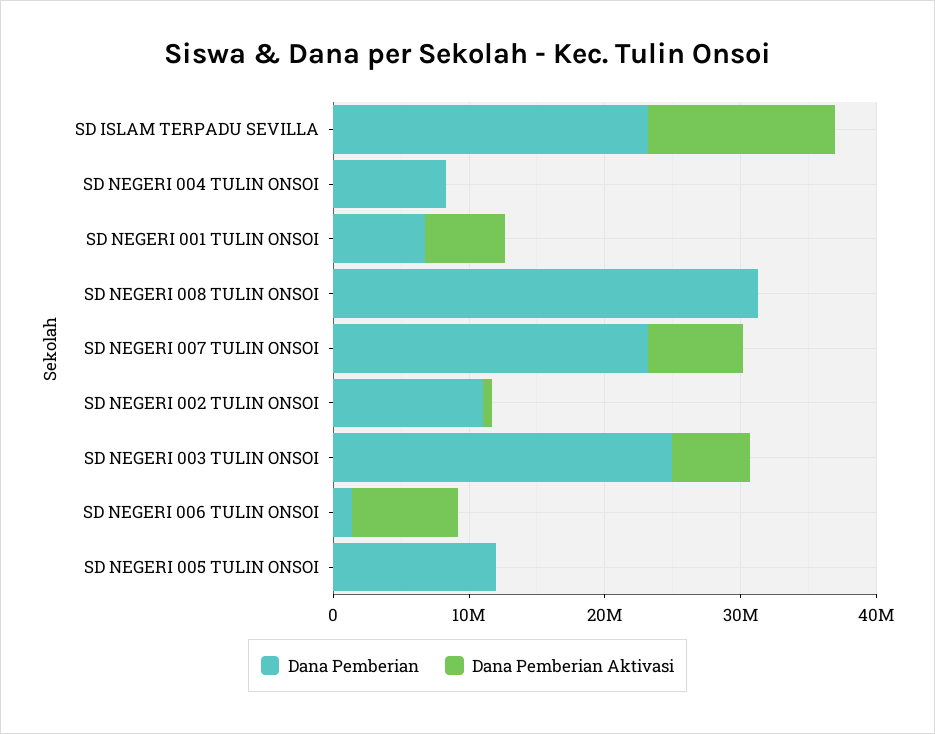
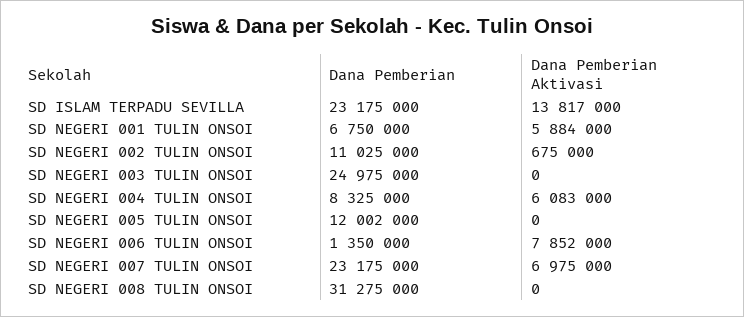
  {
    "Dana Pemberian": {
      "SD ISLAM TERPADU SEVILLA": 23175000,
      "SD NEGERI 004 TULIN ONSOI": 8325000,
      "SD NEGERI 001 TULIN ONSOI": 6750000,
      "SD NEGERI 008 TULIN ONSOI": 31275000,
      "SD NEGERI 007 TULIN ONSOI": 23175000,
      "SD NEGERI 002 TULIN ONSOI": 11025000,
      "SD NEGERI 003 TULIN ONSOI": 24975000,
      "SD NEGERI 006 TULIN ONSOI": 1350000,
      "SD NEGERI 005 TULIN ONSOI": 12002000
    },
    "Dana Pemberian Aktivasi": {
      "SD ISLAM TERPADU SEVILLA": 13817000,
-     "SD NEGERI 004 TULIN ONSOI": 0,
+     "SD NEGERI 004 TULIN ONSOI": 6083000,
      "SD NEGERI 001 TULIN ONSOI": 5884000,
      "SD NEGERI 008 TULIN ONSOI": 0,
      "SD NEGERI 007 TULIN ONSOI": 6975000,
      "SD NEGERI 002 TULIN ONSOI": 675000,
-     "SD NEGERI 003 TULIN ONSOI": 6000000,
+     "SD NEGERI 003 TULIN ONSOI": 0,
      "SD NEGERI 006 TULIN ONSOI": 7852000,
      "SD NEGERI 005 TULIN ONSOI": 0
    }
  }

